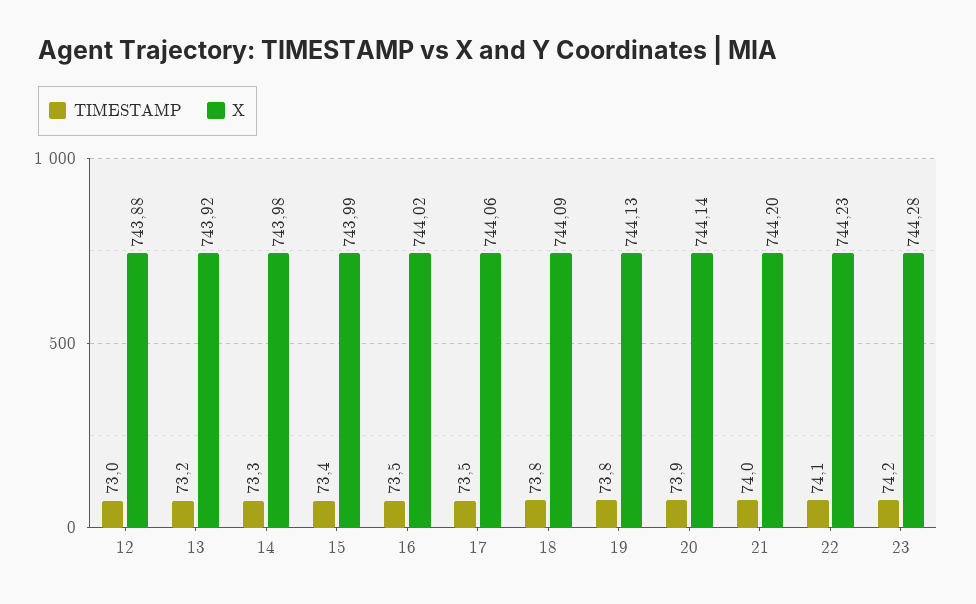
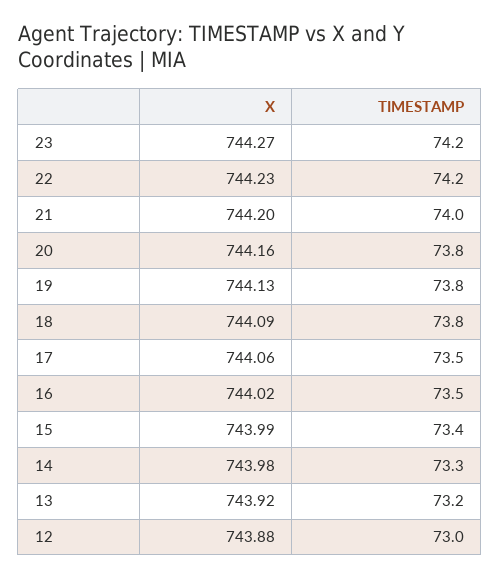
  {
    "TIMESTAMP": {
      "12": 73,
      "13": 73.2,
      "14": 73.3,
      "15": 73.4,
      "16": 73.5,
      "17": 73.5,
      "18": 73.8,
      "19": 73.8,
-     "20": 73.9,
+     "20": 73.8,
      "21": 74,
-     "22": 74.1,
+     "22": 74.2,
      "23": 74.2
    },
    "X": {
      "12": 743.88,
      "13": 743.92,
      "14": 743.98,
      "15": 743.99,
      "16": 744.02,
      "17": 744.06,
      "18": 744.09,
      "19": 744.13,
-     "20": 744.14,
+     "20": 744.16,
      "21": 744.2,
      "22": 744.23,
-     "23": 744.28
+     "23": 744.27
    }
  }

